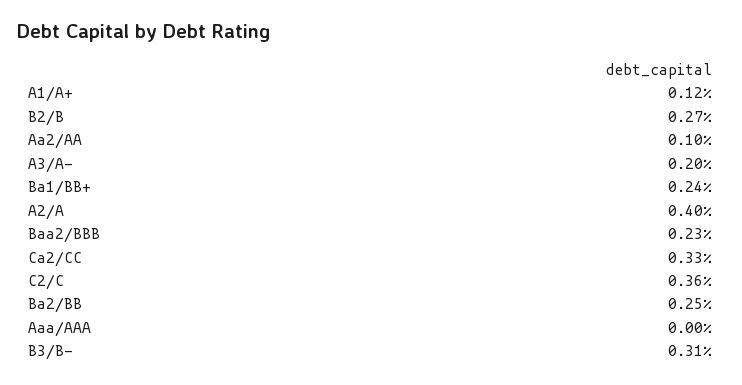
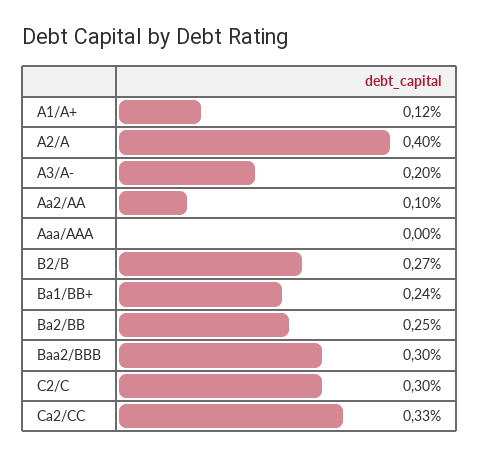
  {
    "A1/A+": 0.12,
    "B2/B": 0.27,
    "Aa2/AA": 0.1,
    "A3/A-": 0.2,
    "Ba1/BB+": 0.24,
    "A2/A": 0.4,
-   "Baa2/BBB": 0.23,
+   "Baa2/BBB": 0.3,
    "Ca2/CC": 0.33,
-   "C2/C": 0.36,
+   "C2/C": 0.3,
    "Ba2/BB": 0.25,
-   "Aaa/AAA": 0,
+   "Aaa/AAA": 0
-   "B3/B-": 0.31
  }

